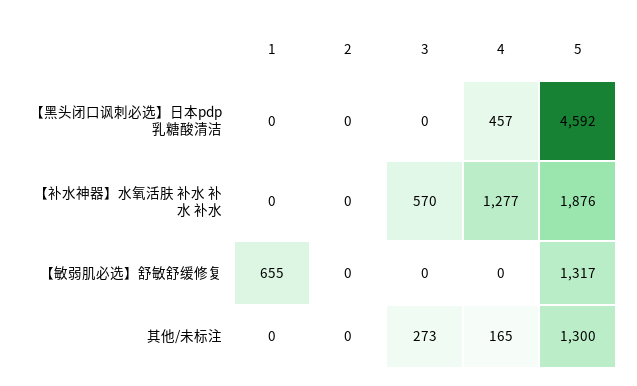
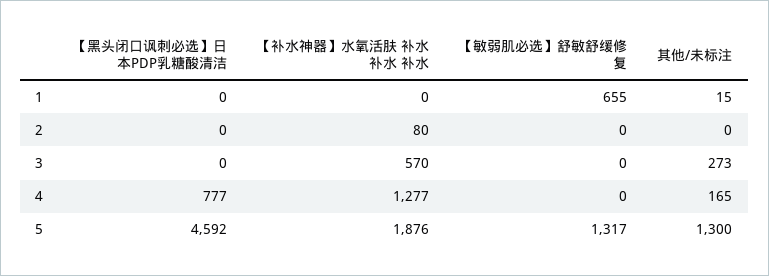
  {
    "1": {
      "【黑头闭口讽刺必选】日本pdp乳糖酸清洁": 0,
      "【补水神器】水氧活肤 补水 补水 补水": 0,
      "【敏弱肌必选】舒敏舒缓修复": 655,
-     "其他/未标注": 0
+     "其他/未标注": 15
    },
    "2": {
      "【黑头闭口讽刺必选】日本pdp乳糖酸清洁": 0,
-     "【补水神器】水氧活肤 补水 补水 补水": 0,
+     "【补水神器】水氧活肤 补水 补水 补水": 80,
      "【敏弱肌必选】舒敏舒缓修复": 0,
      "其他/未标注": 0
    },
    "3": {
      "【黑头闭口讽刺必选】日本pdp乳糖酸清洁": 0,
      "【补水神器】水氧活肤 补水 补水 补水": 570,
      "【敏弱肌必选】舒敏舒缓修复": 0,
      "其他/未标注": 273
    },
    "4": {
-     "【黑头闭口讽刺必选】日本pdp乳糖酸清洁": 457,
+     "【黑头闭口讽刺必选】日本pdp乳糖酸清洁": 777,
      "【补水神器】水氧活肤 补水 补水 补水": 1277,
      "【敏弱肌必选】舒敏舒缓修复": 0,
      "其他/未标注": 165
    },
    "5": {
      "【黑头闭口讽刺必选】日本pdp乳糖酸清洁": 4592,
      "【补水神器】水氧活肤 补水 补水 补水": 1876,
      "【敏弱肌必选】舒敏舒缓修复": 1317,
      "其他/未标注": 1300
    }
  }

